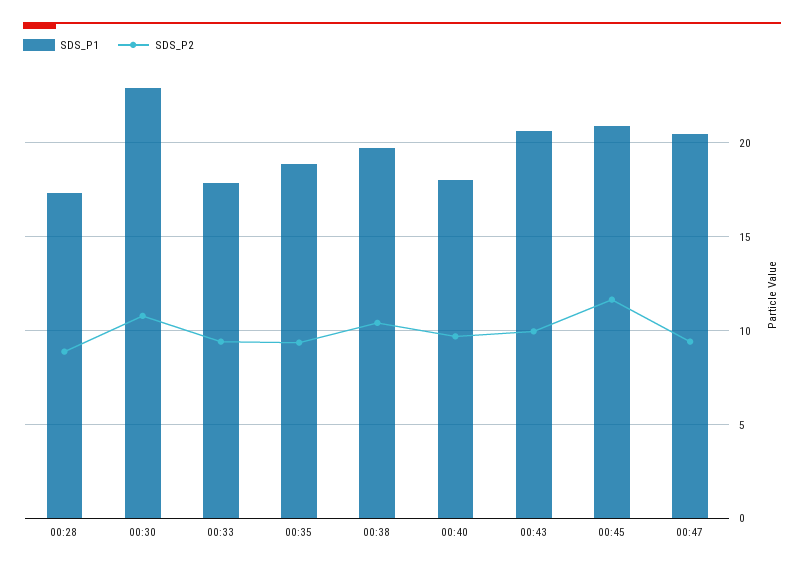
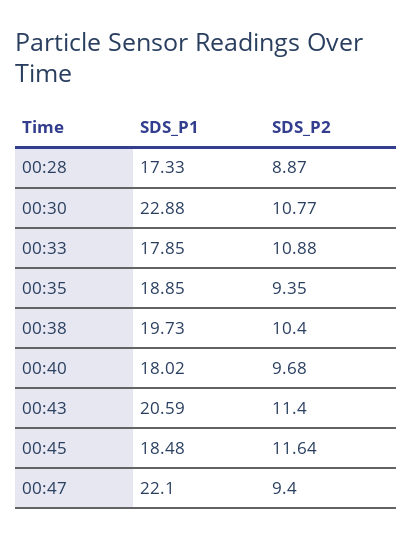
  {
    "SDS_P1": {
      "00:28": 17.33,
      "00:30": 22.88,
      "00:33": 17.85,
      "00:35": 18.85,
      "00:38": 19.73,
      "00:40": 18.02,
      "00:43": 20.59,
-     "00:45": 21,
+     "00:45": 18.48,
-     "00:47": 20.5
+     "00:47": 22.1
    },
    "SDS_P2": {
      "00:28": 8.87,
      "00:30": 10.77,
-     "00:33": 9.5,
+     "00:33": 10.88,
      "00:35": 9.35,
      "00:38": 10.4,
      "00:40": 9.68,
-     "00:43": 10,
+     "00:43": 11.4,
      "00:45": 11.64,
      "00:47": 9.4
    }
  }

